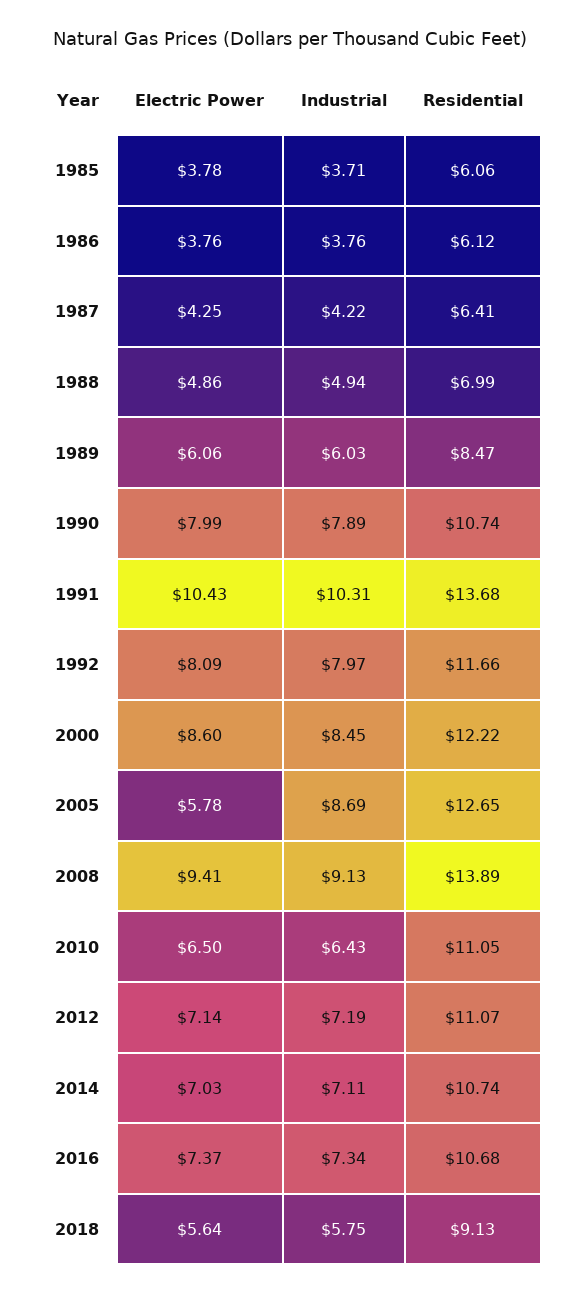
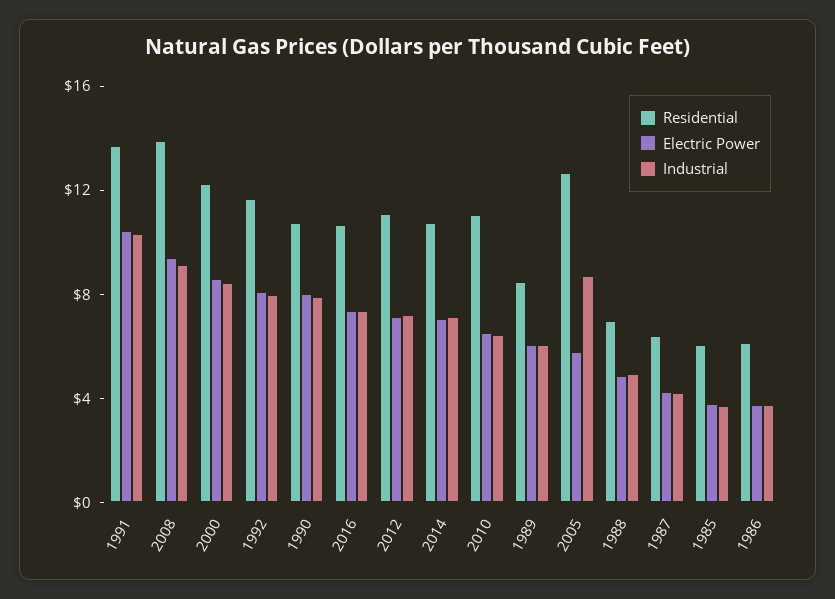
  {
    "Electric Power": {
      "1985": 3.78,
      "1986": 3.76,
      "1987": 4.25,
      "1988": 4.86,
      "1989": 6.06,
      "1990": 7.99,
      "1991": 10.43,
      "1992": 8.09,
      "2000": 8.6,
      "2005": 5.78,
      "2008": 9.41,
      "2010": 6.5,
      "2012": 7.14,
      "2014": 7.03,
-     "2016": 7.37,
+     "2016": 7.37
-     "2018": 5.64
    },
    "Industrial": {
      "1985": 3.71,
      "1986": 3.76,
      "1987": 4.22,
      "1988": 4.94,
      "1989": 6.03,
      "1990": 7.89,
      "1991": 10.31,
      "1992": 7.97,
      "2000": 8.45,
      "2005": 8.69,
      "2008": 9.13,
      "2010": 6.43,
      "2012": 7.19,
      "2014": 7.11,
-     "2016": 7.34,
+     "2016": 7.34
-     "2018": 5.75
    },
    "Residential": {
      "1985": 6.06,
      "1986": 6.12,
      "1987": 6.41,
      "1988": 6.99,
      "1989": 8.47,
      "1990": 10.74,
      "1991": 13.68,
      "1992": 11.66,
      "2000": 12.22,
      "2005": 12.65,
      "2008": 13.89,
      "2010": 11.05,
      "2012": 11.07,
      "2014": 10.74,
-     "2016": 10.68,
+     "2016": 10.68
-     "2018": 9.13
    }
  }

